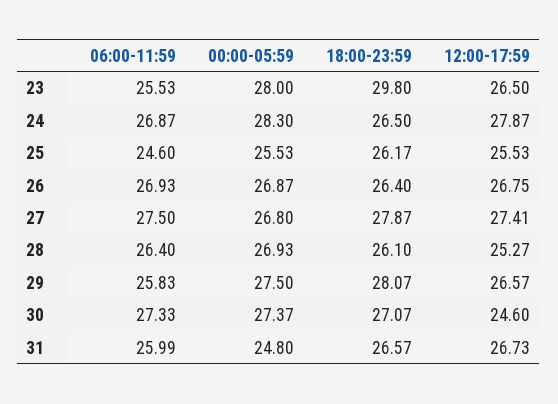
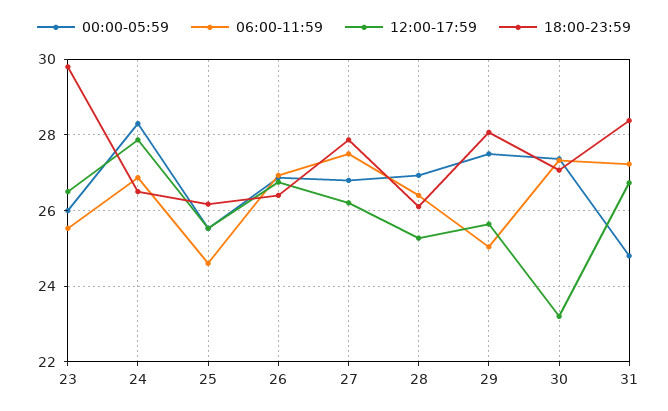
  {
    "06:00-11:59": {
      "23": 25.53,
      "24": 26.87,
      "25": 24.6,
      "26": 26.93,
      "27": 27.5,
      "28": 26.4,
-     "29": 25.83,
+     "29": 25,
      "30": 27.33,
-     "31": 25.99
+     "31": 27.2
    },
    "00:00-05:59": {
-     "23": 28,
+     "23": 26,
      "24": 28.3,
      "25": 25.53,
      "26": 26.87,
      "27": 26.8,
      "28": 26.93,
      "29": 27.5,
      "30": 27.37,
      "31": 24.8
    },
    "18:00-23:59": {
      "23": 29.8,
      "24": 26.5,
      "25": 26.17,
      "26": 26.4,
      "27": 27.87,
      "28": 26.1,
      "29": 28.07,
      "30": 27.07,
-     "31": 26.57
+     "31": 28.4
    },
    "12:00-17:59": {
      "23": 26.5,
      "24": 27.87,
      "25": 25.53,
      "26": 26.75,
-     "27": 27.41,
+     "27": 26.2,
      "28": 25.27,
-     "29": 26.57,
+     "29": 25.6,
-     "30": 24.6,
+     "30": 23.2,
      "31": 26.73
    }
  }

